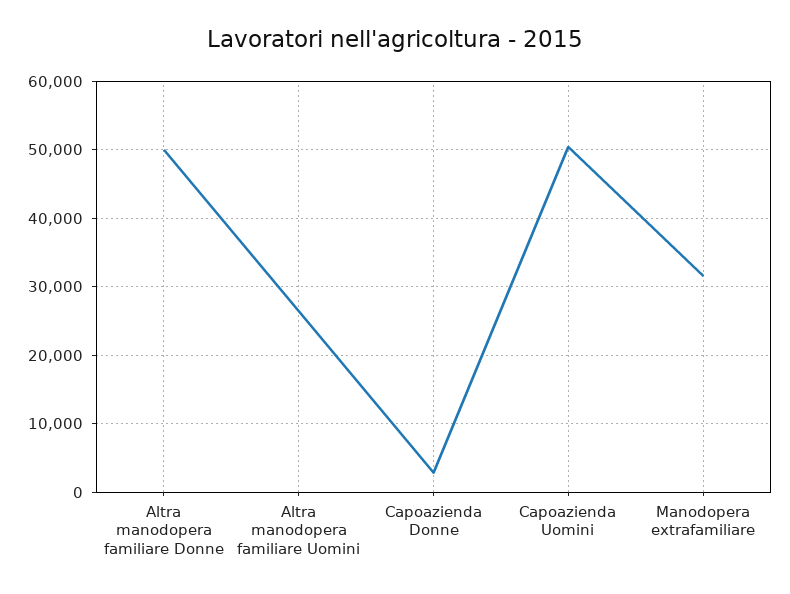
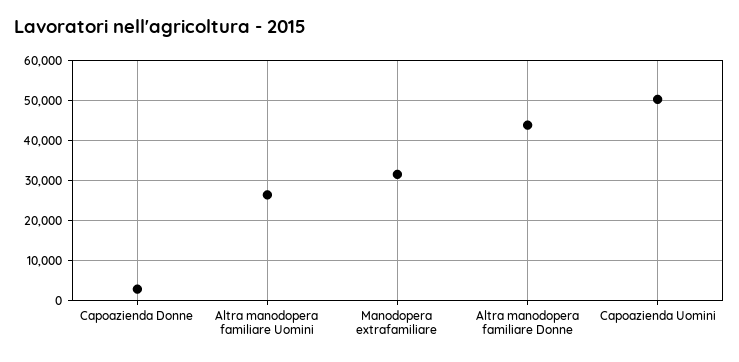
  {
-   "Altra manodopera familiare Donne": 50000,
+   "Altra manodopera familiare Donne": 44000,
    "Altra manodopera familiare Uomini": 26000,
    "Capoazienda Donne": 3000,
    "Capoazienda Uomini": 50000,
    "Manodopera extrafamiliare": 32000
  }

